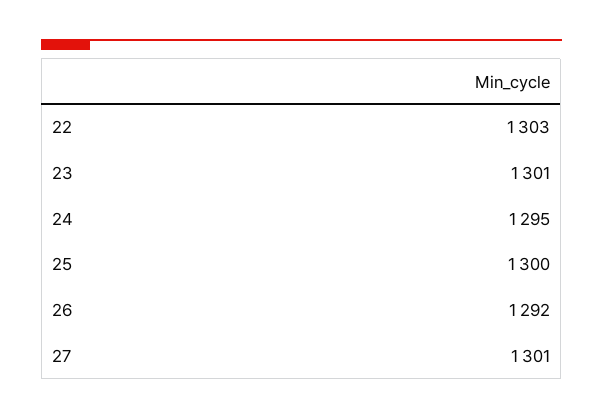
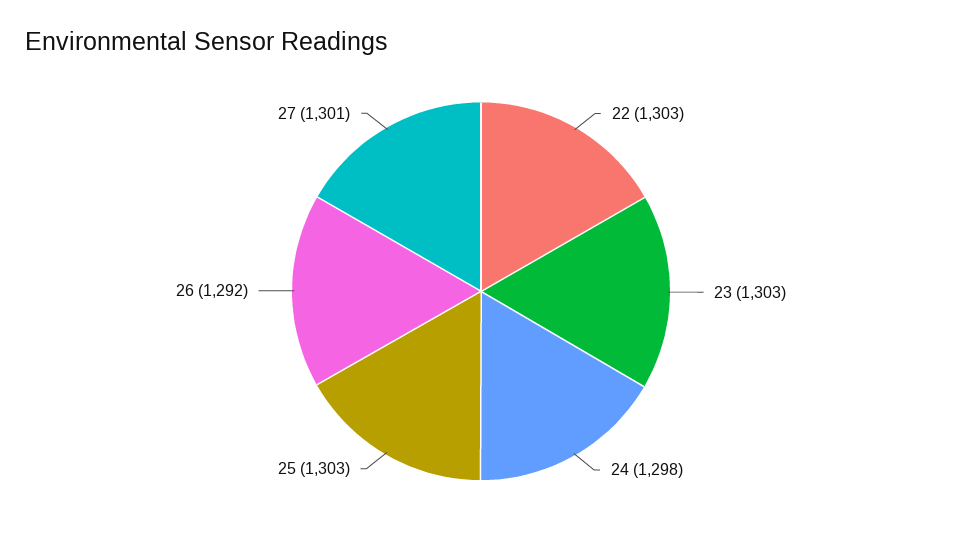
  {
    "22": 1303,
-   "23": 1301,
+   "23": 1303,
-   "24": 1295,
+   "24": 1298,
-   "25": 1300,
+   "25": 1303,
    "26": 1292,
    "27": 1301
  }

